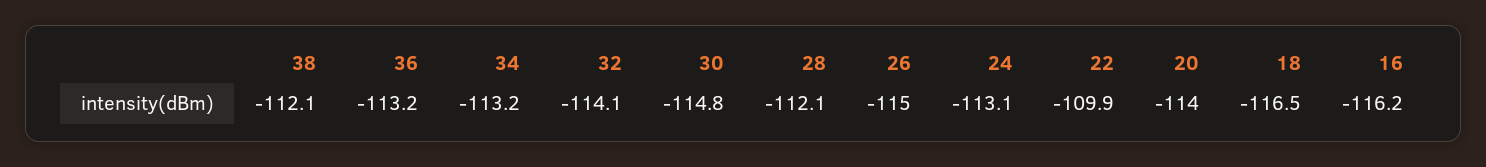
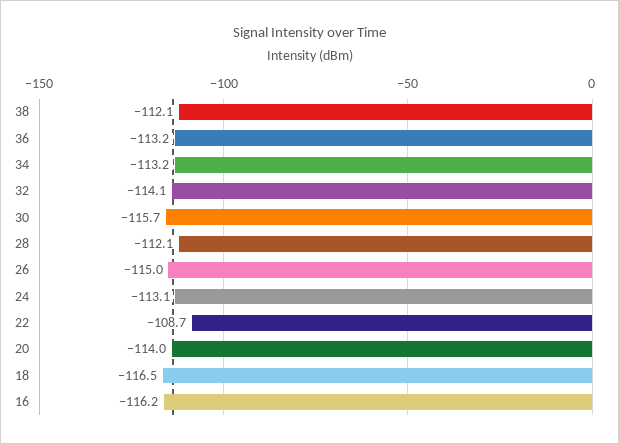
  {
    "38": -112.1,
    "36": -113.2,
    "34": -113.2,
    "32": -114.1,
-   "30": -114.8,
+   "30": -115.7,
    "28": -112.1,
    "26": -115,
    "24": -113.1,
-   "22": -109.9,
+   "22": -108.7,
    "20": -114,
    "18": -116.5,
    "16": -116.2
  }

